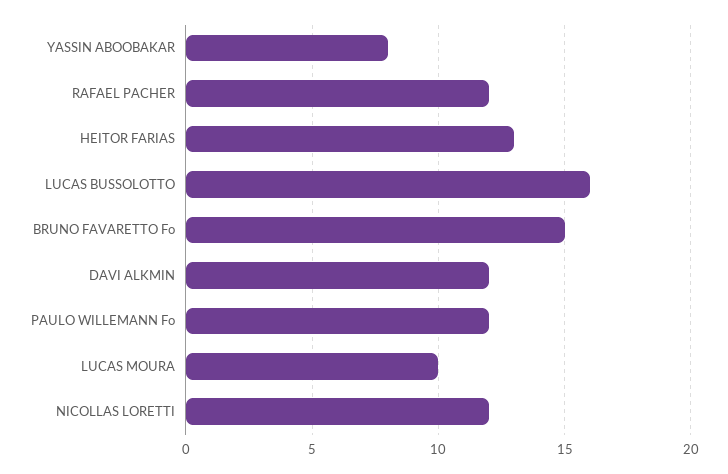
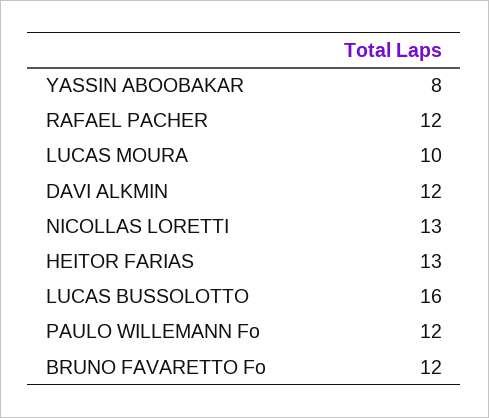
  {
    "YASSIN ABOOBAKAR": 8,
    "RAFAEL PACHER": 12,
    "HEITOR FARIAS": 13,
    "LUCAS BUSSOLOTTO": 16,
-   "BRUNO FAVARETTO Fo": 15,
+   "BRUNO FAVARETTO Fo": 12,
    "DAVI ALKMIN": 12,
    "PAULO WILLEMANN Fo": 12,
    "LUCAS MOURA": 10,
-   "NICOLLAS LORETTI": 12
+   "NICOLLAS LORETTI": 13
  }

